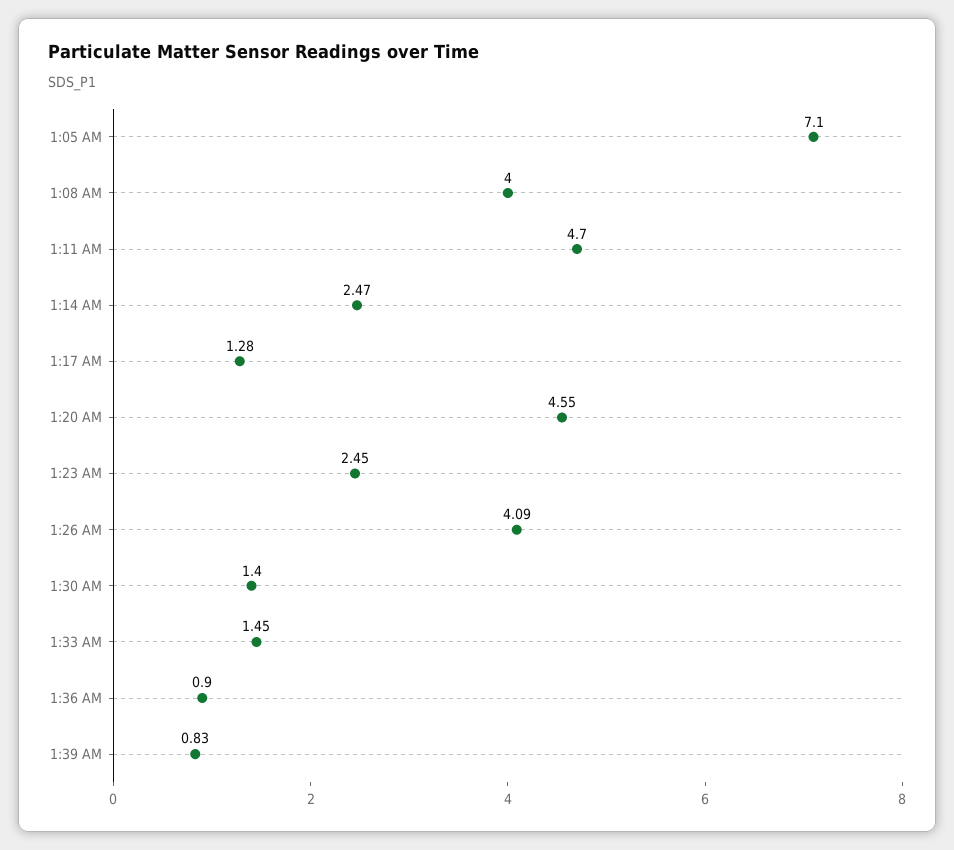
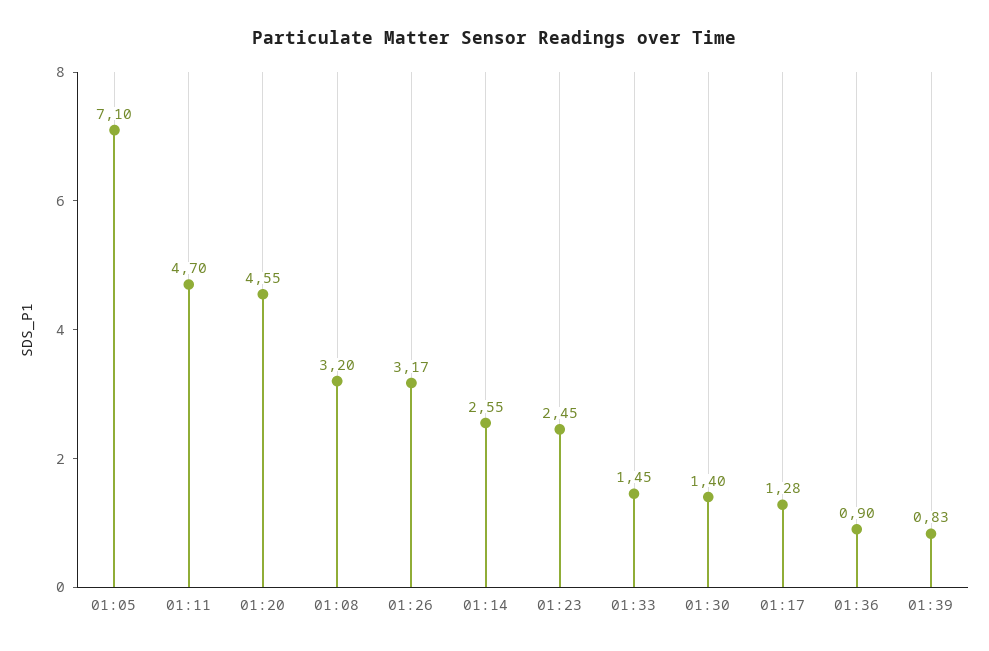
  {
    "1:05 AM": 7.1,
-   "1:08 AM": 4,
+   "1:08 AM": 3.2,
    "1:11 AM": 4.7,
-   "1:14 AM": 2.47,
+   "1:14 AM": 2.55,
    "1:17 AM": 1.28,
    "1:20 AM": 4.55,
    "1:23 AM": 2.45,
-   "1:26 AM": 4.09,
+   "1:26 AM": 3.17,
    "1:30 AM": 1.4,
    "1:33 AM": 1.45,
    "1:36 AM": 0.9,
    "1:39 AM": 0.83
  }

